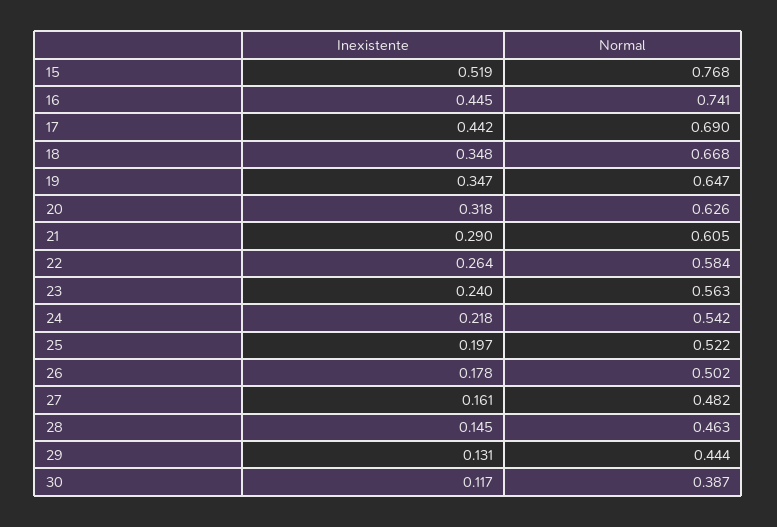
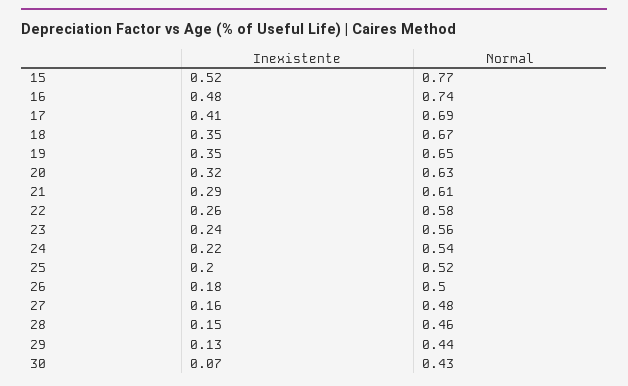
  {
    "Inexistente": {
      "15": 0.519,
-     "16": 0.445,
+     "16": 0.48,
-     "17": 0.442,
+     "17": 0.41,
      "18": 0.348,
      "19": 0.347,
      "20": 0.318,
      "21": 0.29,
      "22": 0.264,
      "23": 0.24,
      "24": 0.218,
      "25": 0.197,
      "26": 0.178,
      "27": 0.161,
      "28": 0.145,
      "29": 0.131,
-     "30": 0.117
+     "30": 0.07
    },
    "Normal": {
      "15": 0.768,
      "16": 0.741,
      "17": 0.69,
      "18": 0.668,
      "19": 0.647,
      "20": 0.626,
      "21": 0.605,
      "22": 0.584,
      "23": 0.563,
      "24": 0.542,
      "25": 0.522,
      "26": 0.502,
      "27": 0.482,
      "28": 0.463,
      "29": 0.444,
-     "30": 0.387
+     "30": 0.43
    }
  }

